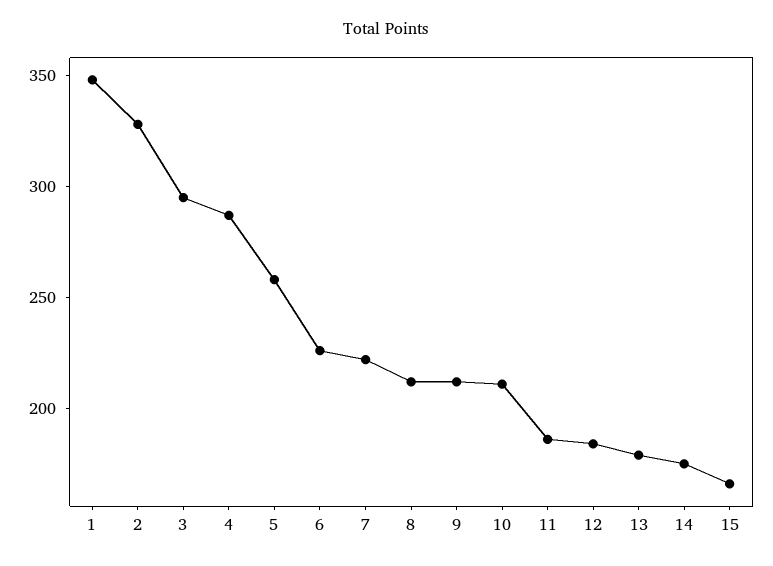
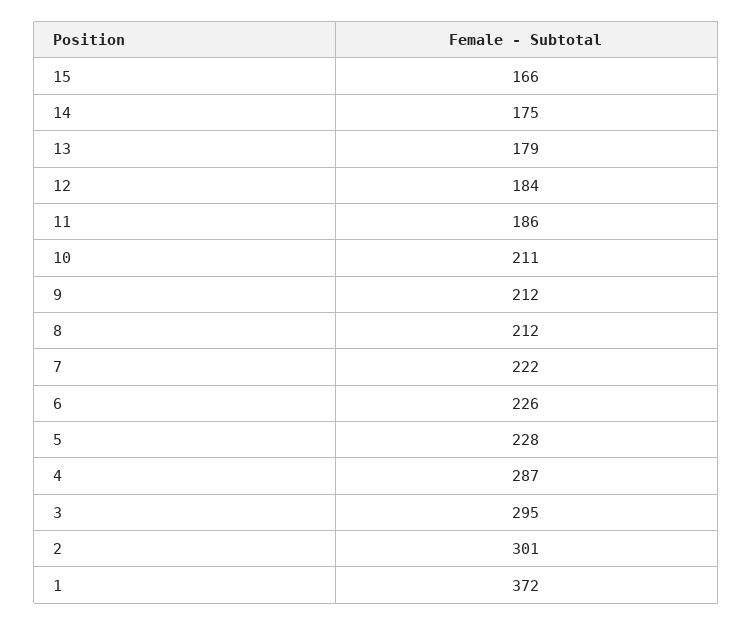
  {
-   "1": 350,
+   "1": 372,
-   "2": 330,
+   "2": 301,
    "3": 295,
    "4": 287,
-   "5": 260,
+   "5": 228,
    "6": 226,
    "7": 222,
    "8": 212,
    "9": 212,
    "10": 211,
    "11": 186,
    "12": 184,
    "13": 179,
    "14": 175,
    "15": 166
  }

